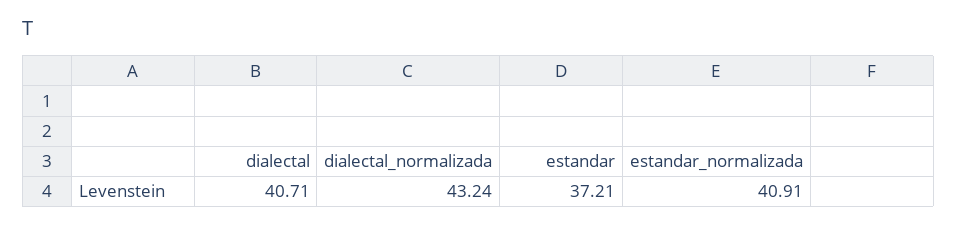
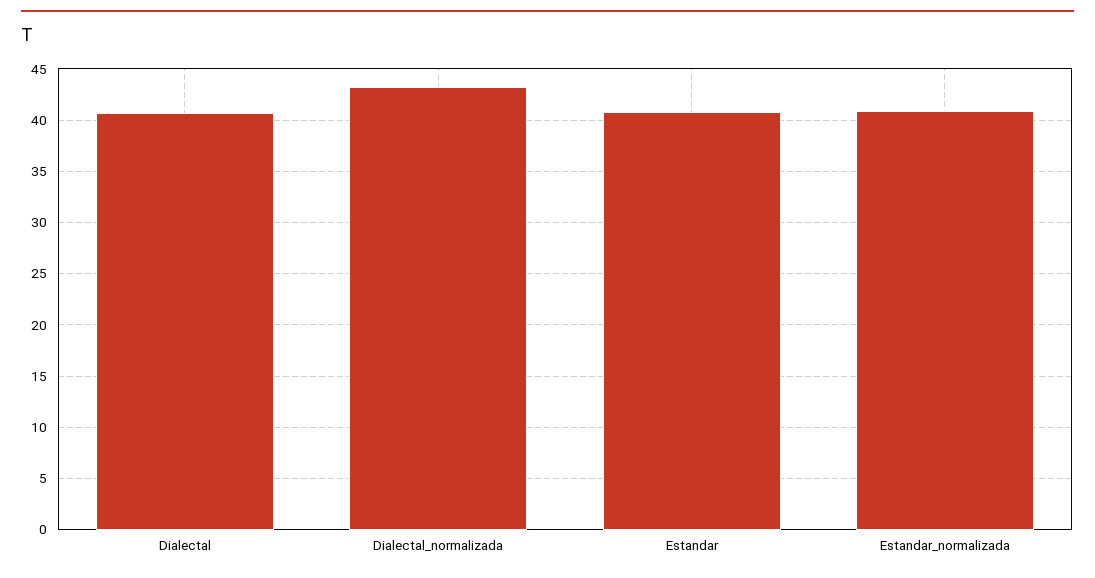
  {
    "dialectal": 40.71,
    "dialectal_normalizada": 43.24,
-   "estandar": 37.21,
+   "estandar": 41,
    "estandar_normalizada": 40.91
  }

